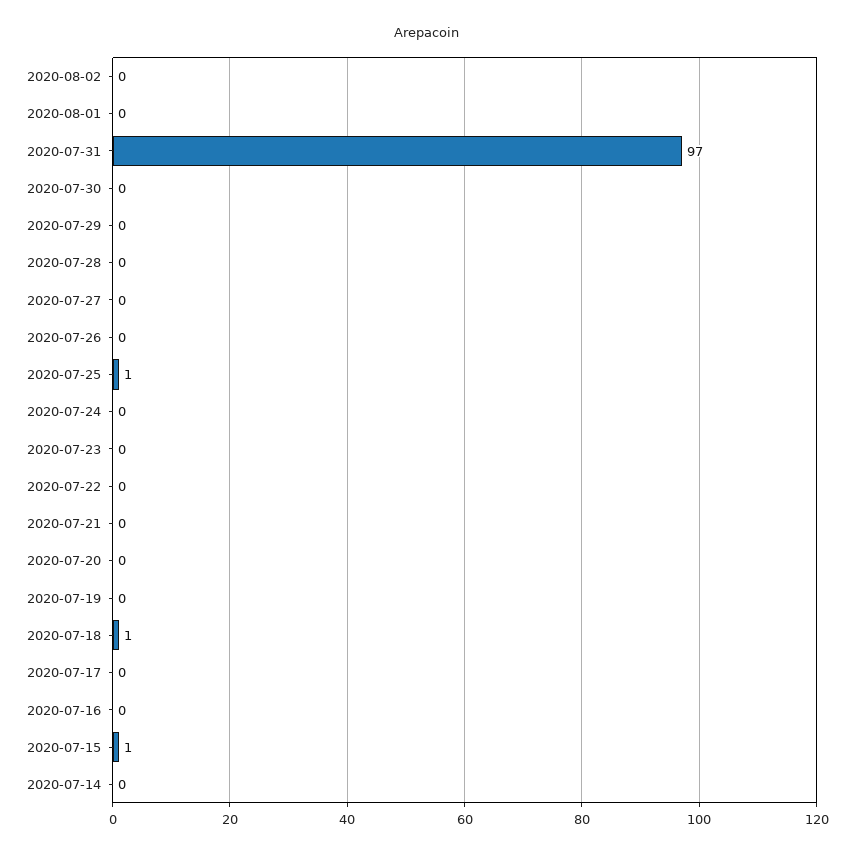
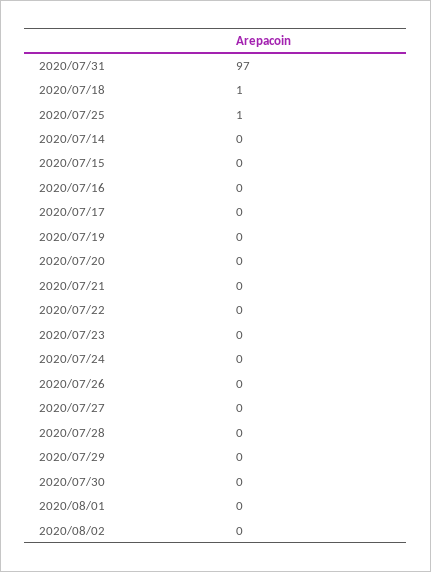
  {
    "2020-08-02": 0,
    "2020-08-01": 0,
    "2020-07-31": 97,
    "2020-07-30": 0,
    "2020-07-29": 0,
    "2020-07-28": 0,
    "2020-07-27": 0,
    "2020-07-26": 0,
    "2020-07-25": 1,
    "2020-07-24": 0,
    "2020-07-23": 0,
    "2020-07-22": 0,
    "2020-07-21": 0,
    "2020-07-20": 0,
    "2020-07-19": 0,
    "2020-07-18": 1,
    "2020-07-17": 0,
    "2020-07-16": 0,
-   "2020-07-15": 1,
+   "2020-07-15": 0,
    "2020-07-14": 0
  }

